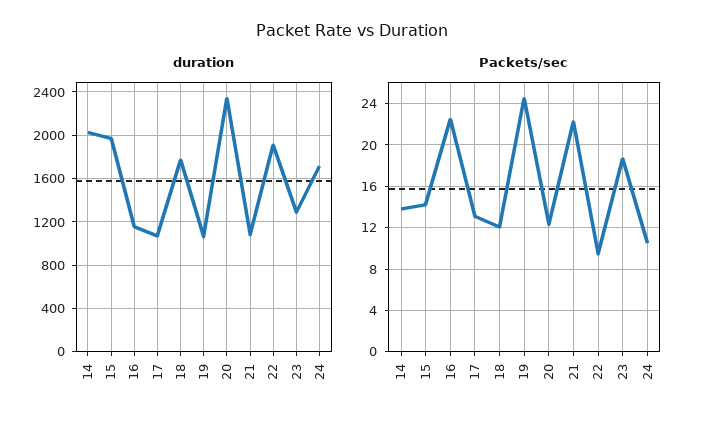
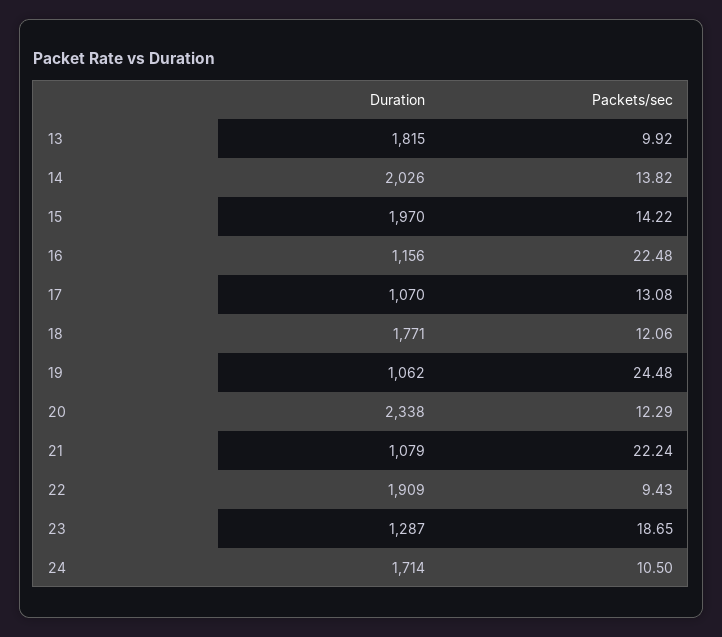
  {
    "duration": {
      "14": 2026,
      "15": 1970,
      "16": 1156,
      "17": 1070,
      "18": 1771,
      "19": 1062,
      "20": 2338,
      "21": 1079,
      "22": 1909,
      "23": 1287,
-     "24": 1714
+     "24": 1714,
+     "13": 1815
    },
    "Packets/sec": {
      "14": 13.82,
      "15": 14.22,
      "16": 22.48,
      "17": 13.08,
      "18": 12.06,
      "19": 24.48,
      "20": 12.29,
      "21": 22.24,
      "22": 9.43,
      "23": 18.65,
-     "24": 10.5
+     "24": 10.5,
+     "13": 9.92
    }
  }

